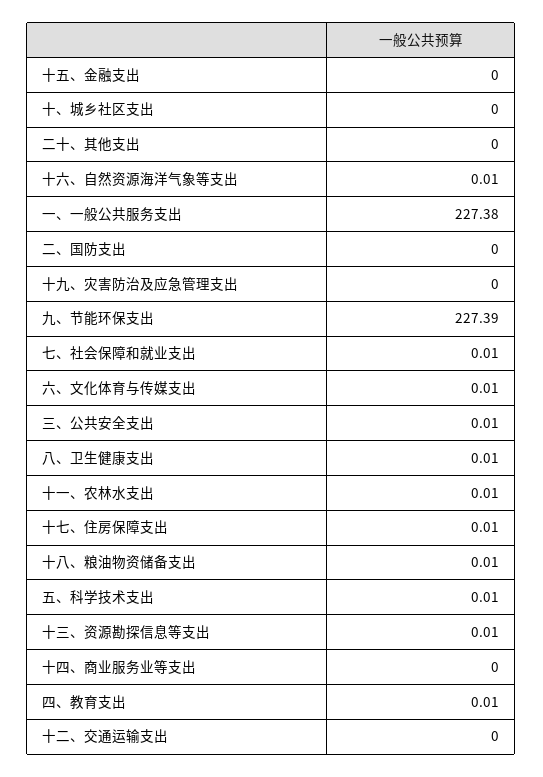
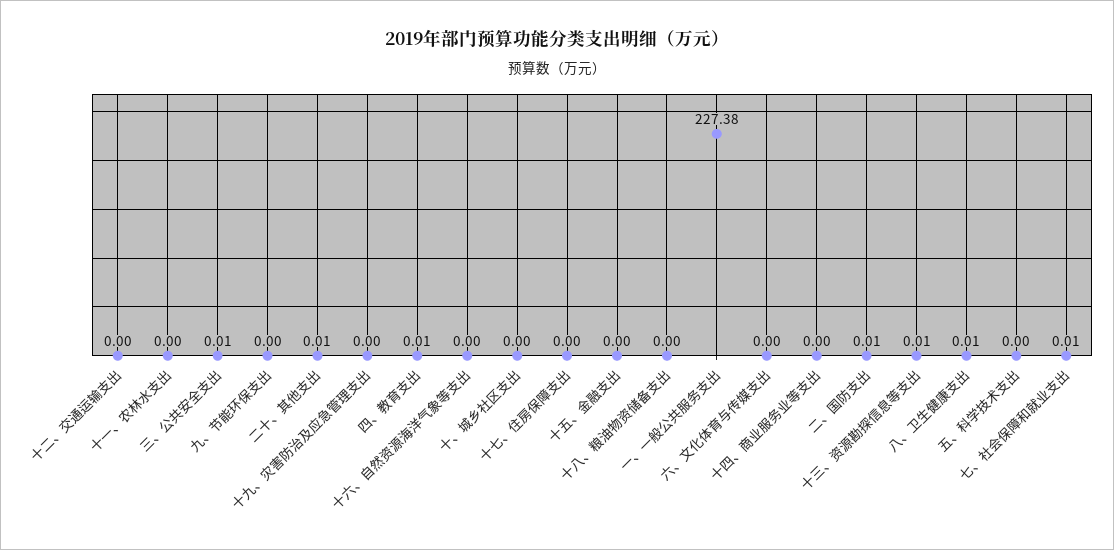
  {
    "十五、金融支出": 0,
    "十、城乡社区支出": 0,
-   "二十、其他支出": 0,
+   "二十、其他支出": 0.01,
-   "十六、自然资源海洋气象等支出": 0.01,
+   "十六、自然资源海洋气象等支出": 0,
    "一、一般公共服务支出": 227.38,
-   "二、国防支出": 0,
+   "二、国防支出": 0.01,
    "十九、灾害防治及应急管理支出": 0,
-   "九、节能环保支出": 227.39,
+   "九、节能环保支出": 0,
    "七、社会保障和就业支出": 0.01,
-   "六、文化体育与传媒支出": 0.01,
+   "六、文化体育与传媒支出": 0,
    "三、公共安全支出": 0.01,
    "八、卫生健康支出": 0.01,
-   "十一、农林水支出": 0.01,
+   "十一、农林水支出": 0,
-   "十七、住房保障支出": 0.01,
+   "十七、住房保障支出": 0,
-   "十八、粮油物资储备支出": 0.01,
+   "十八、粮油物资储备支出": 0,
-   "五、科学技术支出": 0.01,
+   "五、科学技术支出": 0,
    "十三、资源勘探信息等支出": 0.01,
    "十四、商业服务业等支出": 0,
    "四、教育支出": 0.01,
    "十二、交通运输支出": 0
  }

